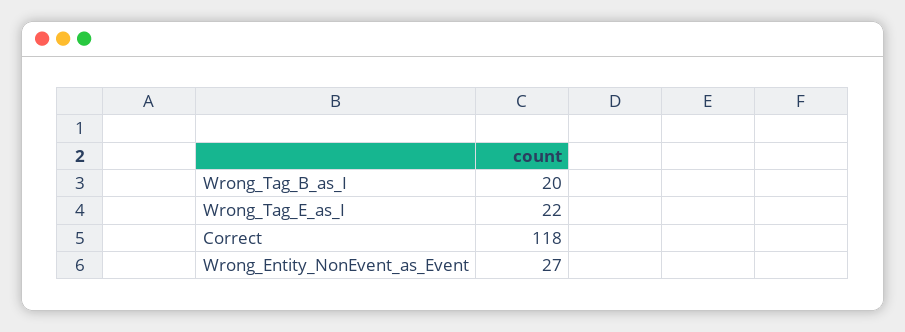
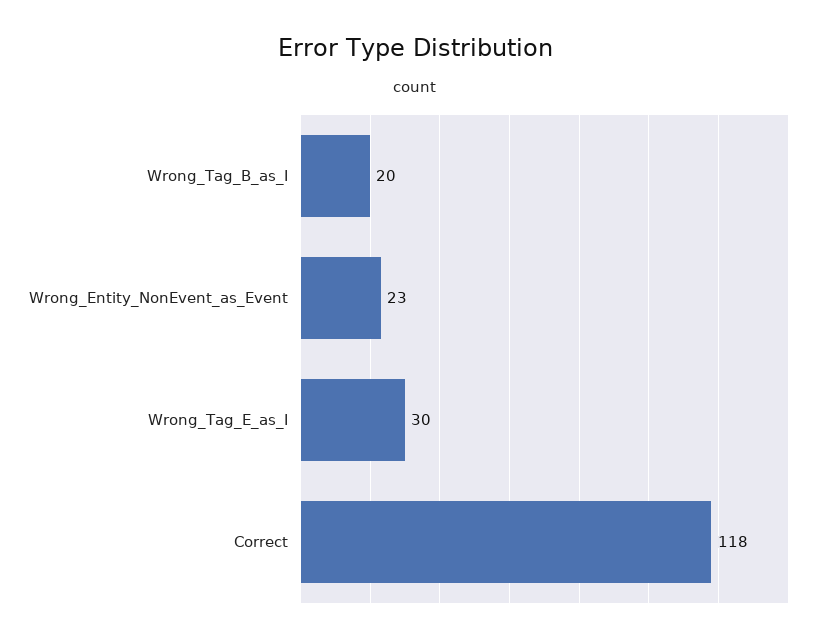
  {
    "Wrong_Tag_B_as_I": 20,
-   "Wrong_Tag_E_as_I": 22,
+   "Wrong_Tag_E_as_I": 30,
    "Correct": 118,
-   "Wrong_Entity_NonEvent_as_Event": 27
+   "Wrong_Entity_NonEvent_as_Event": 23
  }

